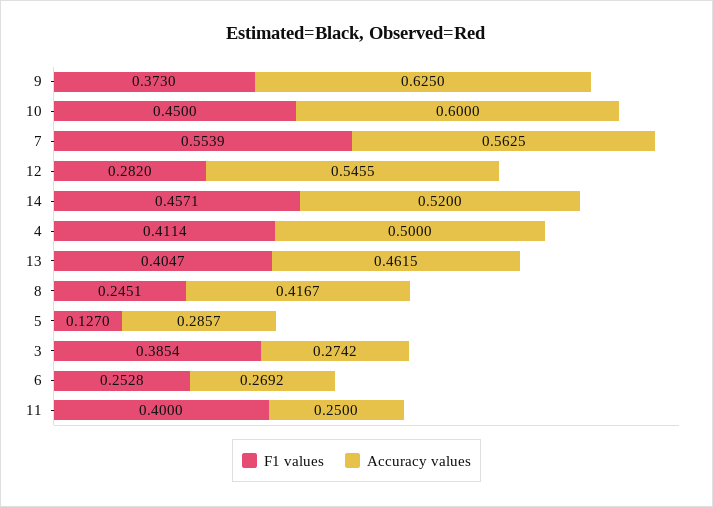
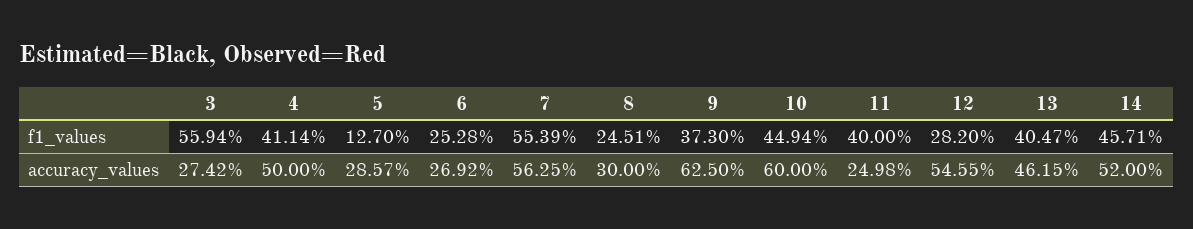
  {
    "F1 values": {
      "9": 0.373,
-     "10": 0.45,
+     "10": 0.4494,
      "7": 0.5539,
      "12": 0.282,
      "14": 0.4571,
      "4": 0.4114,
      "13": 0.4047,
      "8": 0.2451,
      "5": 0.127,
-     "3": 0.3854,
+     "3": 0.5594,
      "6": 0.2528,
      "11": 0.4
    },
    "Accuracy values": {
      "9": 0.625,
      "10": 0.6,
      "7": 0.5625,
      "12": 0.5455,
      "14": 0.52,
      "4": 0.5,
      "13": 0.4615,
-     "8": 0.4167,
+     "8": 0.3,
      "5": 0.2857,
      "3": 0.2742,
      "6": 0.2692,
-     "11": 0.25
+     "11": 0.2498
    }
  }

